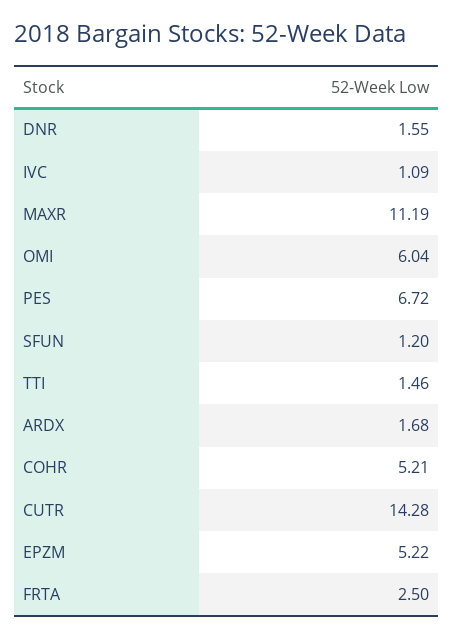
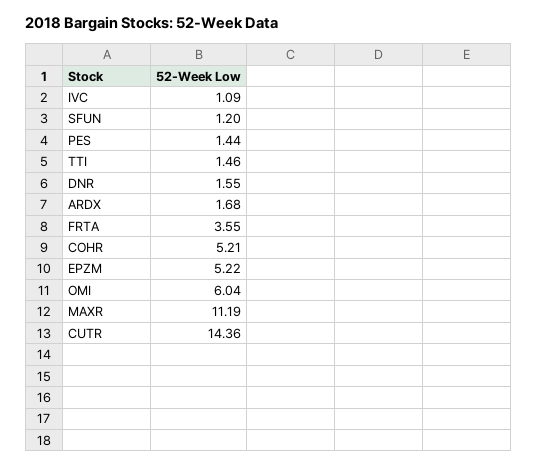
  {
    "DNR": 1.55,
    "IVC": 1.09,
    "MAXR": 11.19,
    "OMI": 6.04,
-   "PES": 6.72,
+   "PES": 1.44,
    "SFUN": 1.2,
    "TTI": 1.46,
    "ARDX": 1.68,
    "COHR": 5.21,
-   "CUTR": 14.28,
+   "CUTR": 14.36,
    "EPZM": 5.22,
-   "FRTA": 2.5
+   "FRTA": 3.55
  }

